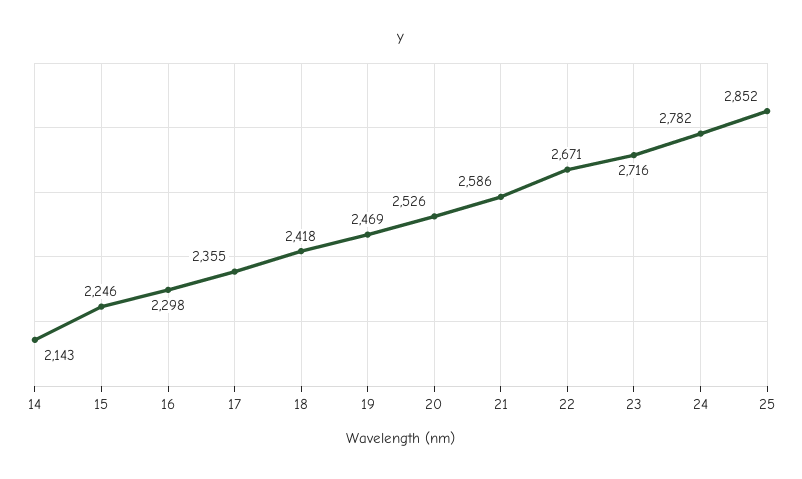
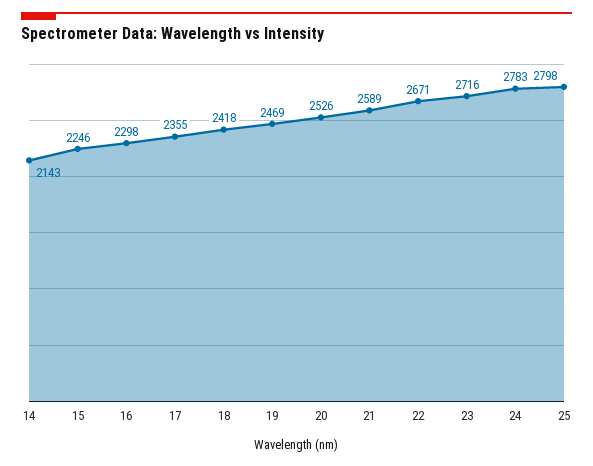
  {
    "14": 2143,
    "15": 2246,
    "16": 2298,
    "17": 2355,
    "18": 2418,
    "19": 2469,
    "20": 2526,
-   "21": 2586,
+   "21": 2589,
    "22": 2671,
    "23": 2716,
-   "24": 2782,
+   "24": 2783,
-   "25": 2852
+   "25": 2798
  }

